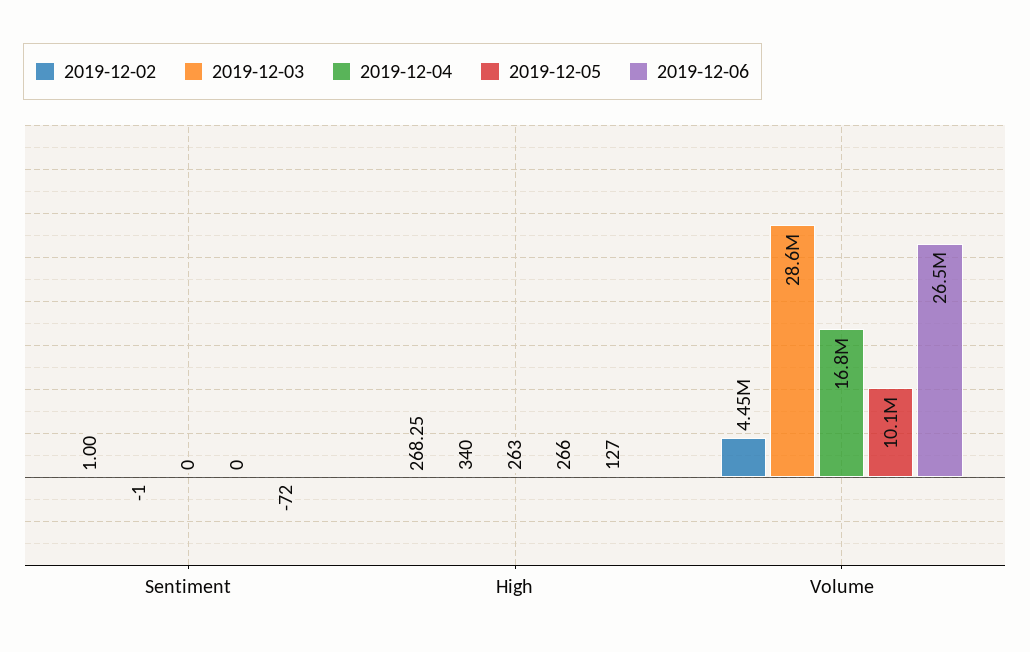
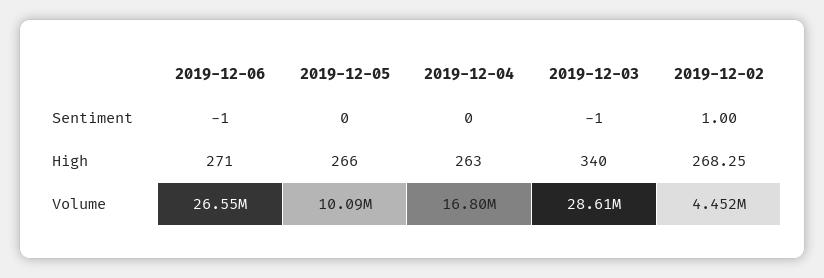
  {
    "2019-12-02": {
      "Sentiment": 1,
      "High": 268.25,
      "Volume": 4452000
    },
    "2019-12-03": {
      "Sentiment": -1,
      "High": 340,
      "Volume": 28610000
    },
    "2019-12-04": {
      "Sentiment": 0,
      "High": 263,
      "Volume": 16800000
    },
    "2019-12-05": {
      "Sentiment": 0,
      "High": 266,
      "Volume": 10090000
    },
    "2019-12-06": {
-     "Sentiment": -72,
+     "Sentiment": -1,
-     "High": 127,
+     "High": 271,
      "Volume": 26550000
    }
  }

